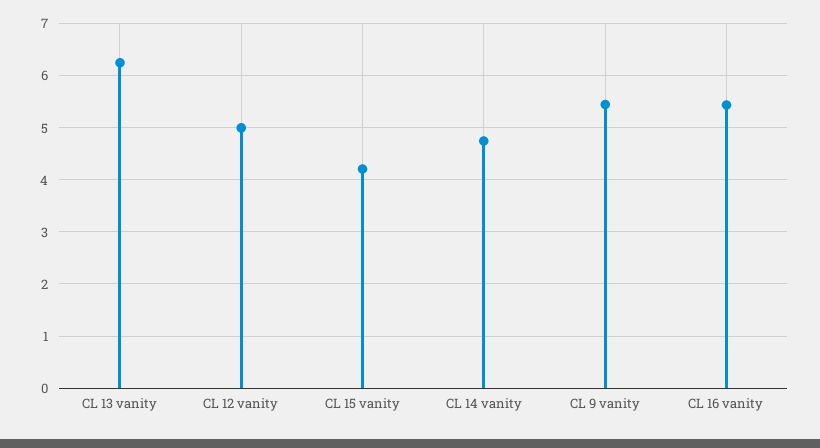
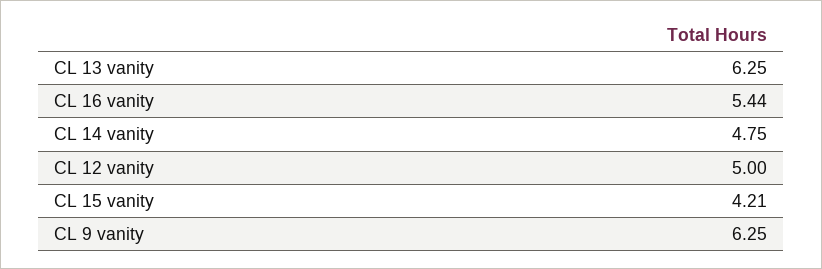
  {
    "CL 13 vanity": 6.25,
    "CL 12 vanity": 5,
    "CL 15 vanity": 4.21,
    "CL 14 vanity": 4.75,
-   "CL 9 vanity": 5.4,
+   "CL 9 vanity": 6.25,
    "CL 16 vanity": 5.44
  }

